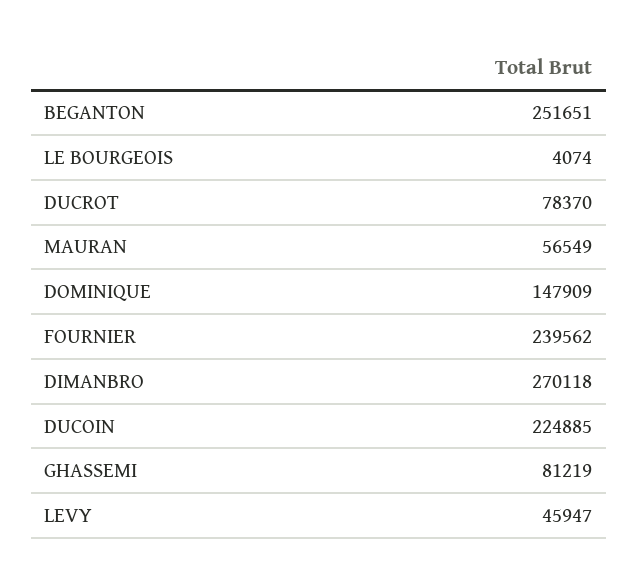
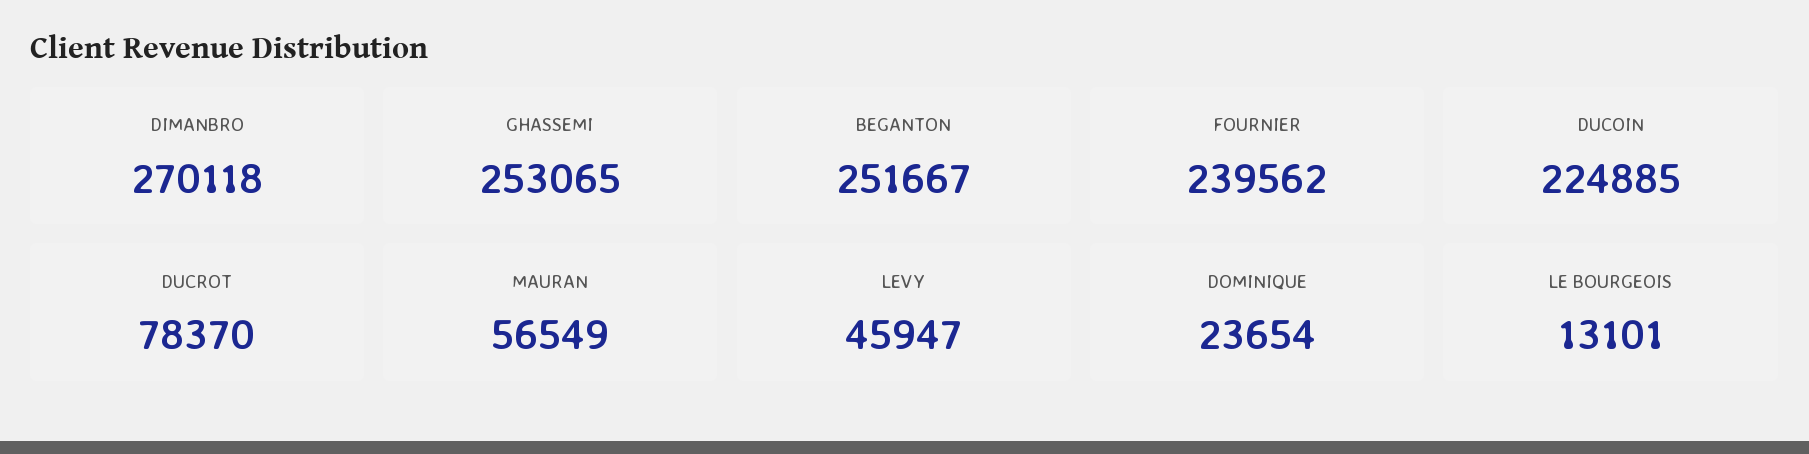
  {
-   "BEGANTON": 251651,
+   "BEGANTON": 251667,
-   "LE BOURGEOIS": 4074,
+   "LE BOURGEOIS": 13101,
    "DUCROT": 78370,
    "MAURAN": 56549,
-   "DOMINIQUE": 147909,
+   "DOMINIQUE": 23654,
    "FOURNIER": 239562,
    "DIMANBRO": 270118,
    "DUCOIN": 224885,
-   "GHASSEMI": 81219,
+   "GHASSEMI": 253065,
    "LEVY": 45947
  }

